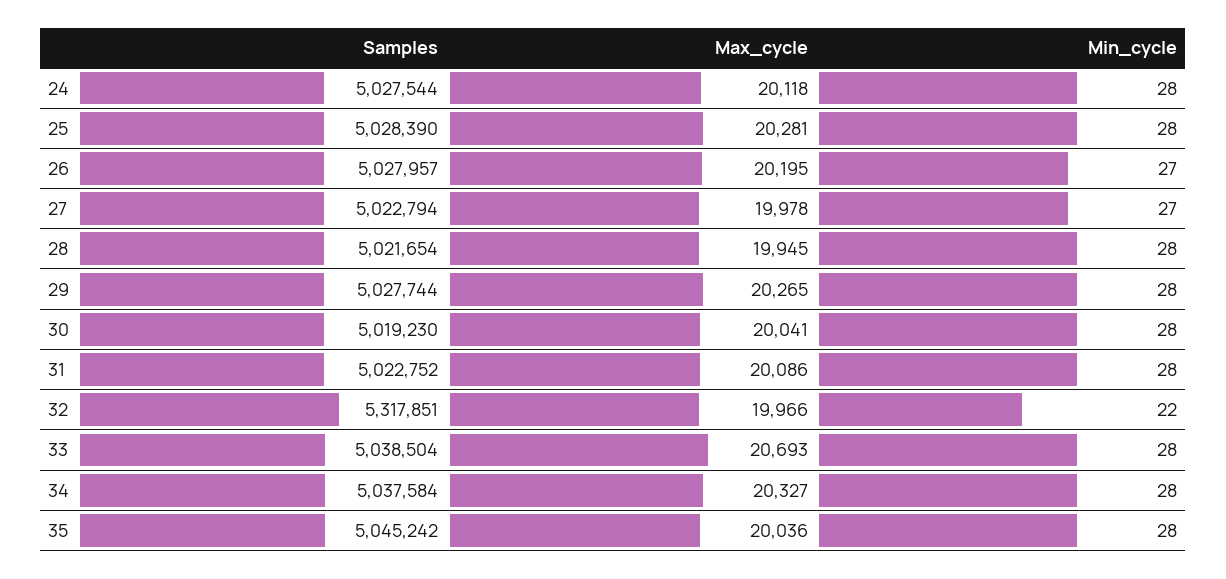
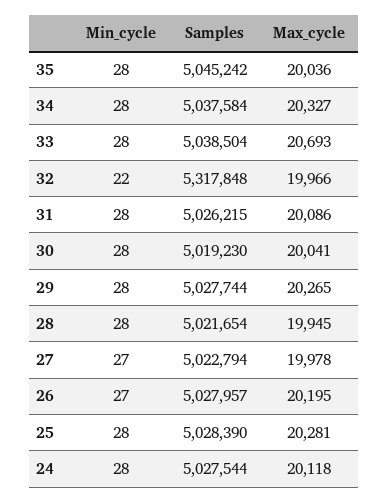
  {
    "Samples": {
      "24": 5027544,
      "25": 5028390,
      "26": 5027957,
      "27": 5022794,
      "28": 5021654,
      "29": 5027744,
      "30": 5019230,
-     "31": 5022752,
+     "31": 5026215,
-     "32": 5317851,
+     "32": 5317848,
      "33": 5038504,
      "34": 5037584,
      "35": 5045242
    },
    "Max_cycle": {
      "24": 20118,
      "25": 20281,
      "26": 20195,
      "27": 19978,
      "28": 19945,
      "29": 20265,
      "30": 20041,
      "31": 20086,
      "32": 19966,
      "33": 20693,
      "34": 20327,
      "35": 20036
    },
    "Min_cycle": {
      "24": 28,
      "25": 28,
      "26": 27,
      "27": 27,
      "28": 28,
      "29": 28,
      "30": 28,
      "31": 28,
      "32": 22,
      "33": 28,
      "34": 28,
      "35": 28
    }
  }

